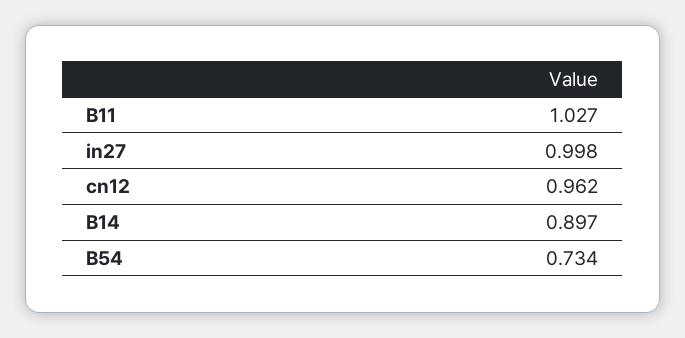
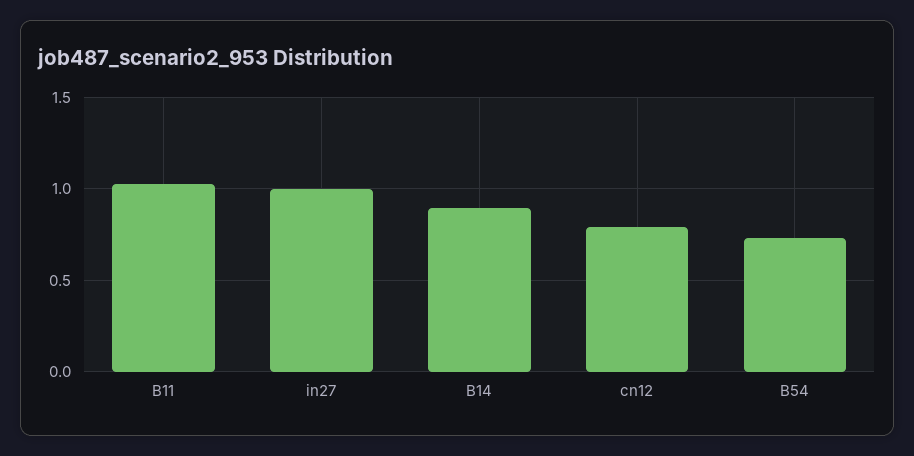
  {
    "B11": 1.027,
    "in27": 0.998,
-   "cn12": 0.962,
+   "cn12": 0.8,
    "B14": 0.897,
    "B54": 0.734
  }

